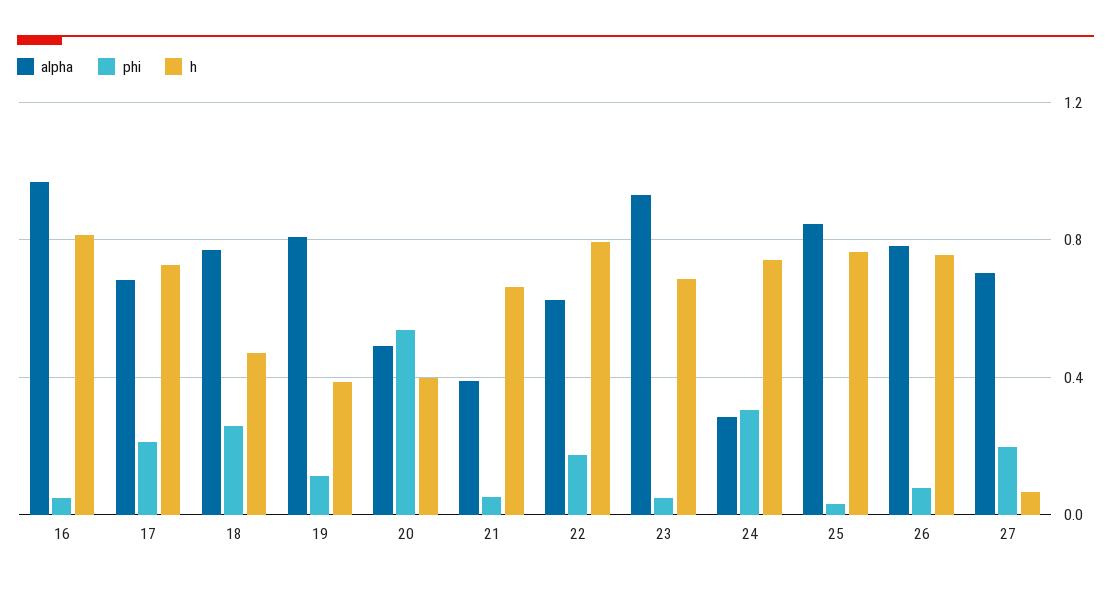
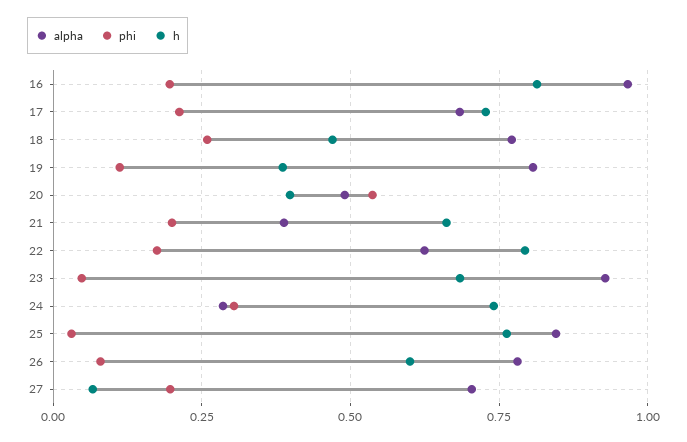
  {
    "alpha": {
      "16": 0.975,
      "17": 0.675,
      "18": 0.775,
      "19": 0.8,
      "20": 0.5,
      "21": 0.4,
      "22": 0.625,
      "23": 0.925,
      "24": 0.275,
      "25": 0.85,
      "26": 0.775,
      "27": 0.7
    },
    "phi": {
-     "16": 0.05,
+     "16": 0.2,
      "17": 0.2,
      "18": 0.25,
      "19": 0.1,
      "20": 0.525,
-     "21": 0.05,
+     "21": 0.2,
      "22": 0.175,
      "23": 0.05,
      "24": 0.3,
      "25": 0.025,
      "26": 0.075,
      "27": 0.2
    },
    "h": {
      "16": 0.825,
      "17": 0.725,
      "18": 0.475,
      "19": 0.375,
      "20": 0.4,
      "21": 0.65,
      "22": 0.8,
      "23": 0.675,
      "24": 0.75,
      "25": 0.775,
-     "26": 0.75,
+     "26": 0.6,
      "27": 0.075
    }
  }

